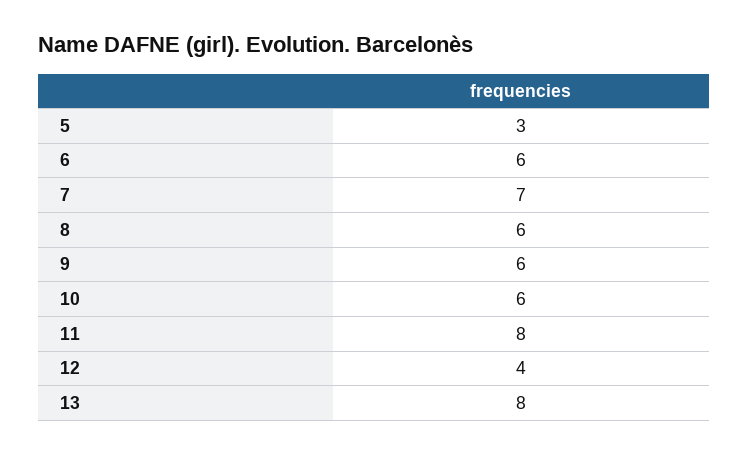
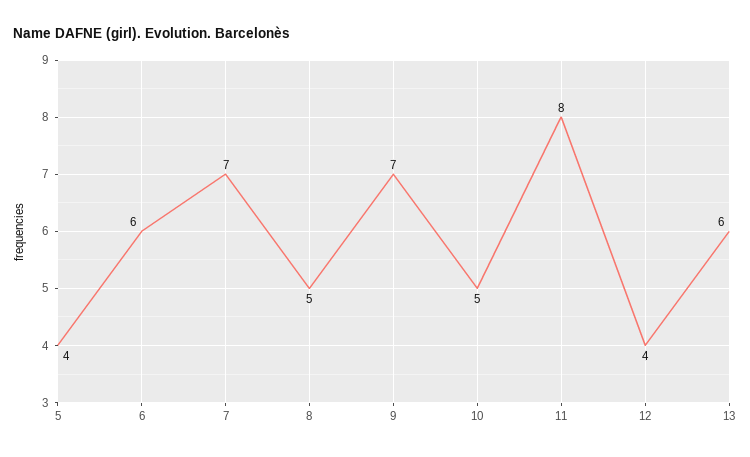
  {
-   "5": 3,
+   "5": 4,
    "6": 6,
    "7": 7,
-   "8": 6,
+   "8": 5,
-   "9": 6,
+   "9": 7,
-   "10": 6,
+   "10": 5,
    "11": 8,
    "12": 4,
-   "13": 8
+   "13": 6
  }

